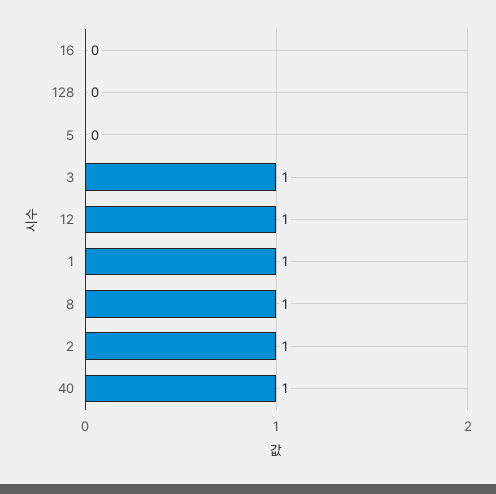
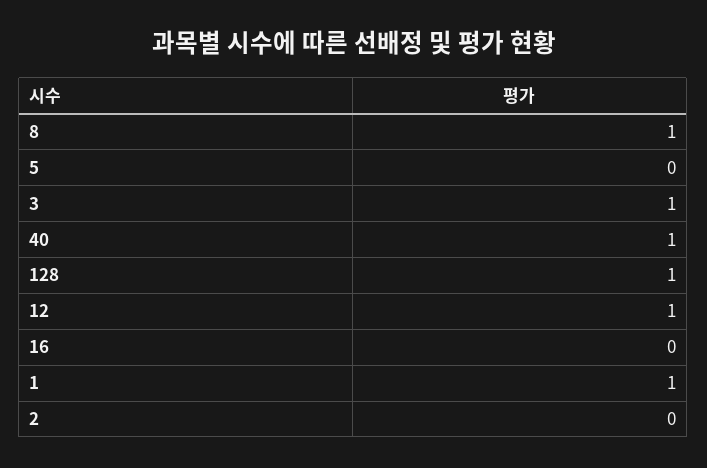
  {
    "16": 0,
-   "128": 0,
+   "128": 1,
    "5": 0,
    "3": 1,
    "12": 1,
    "1": 1,
    "8": 1,
-   "2": 1,
+   "2": 0,
    "40": 1
  }

